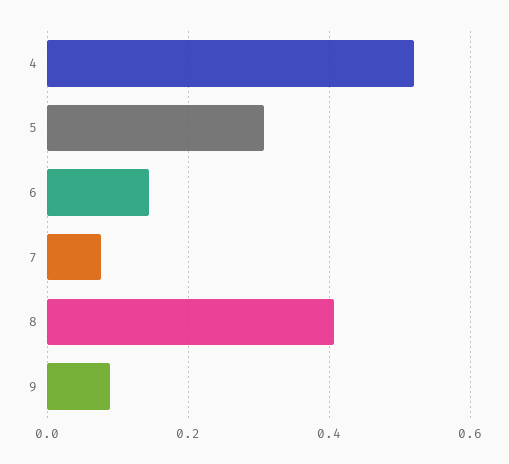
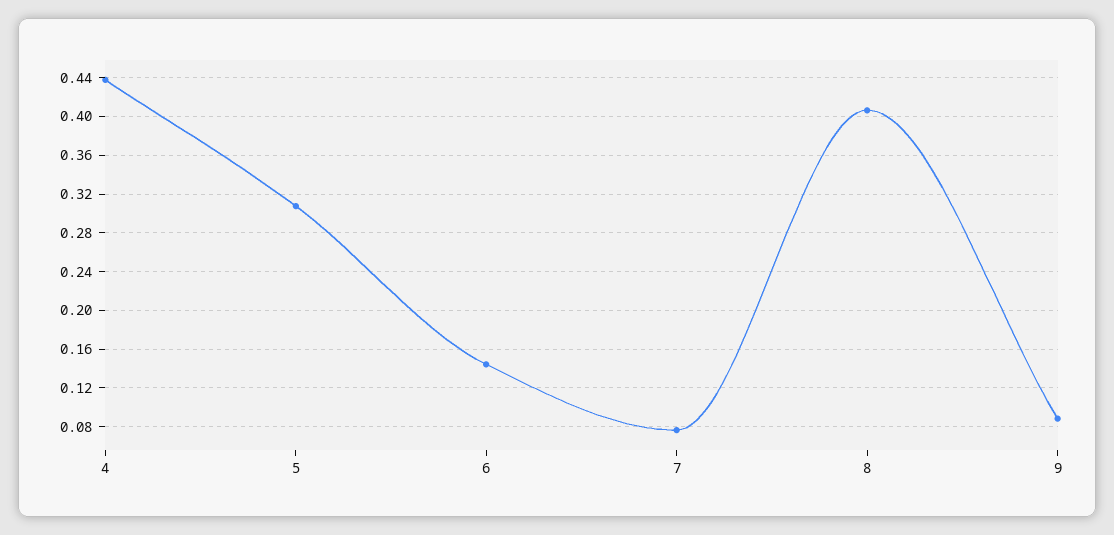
  {
-   "4": 0.52,
+   "4": 0.44,
    "5": 0.31,
    "6": 0.14,
    "7": 0.08,
    "8": 0.41,
    "9": 0.09
  }

